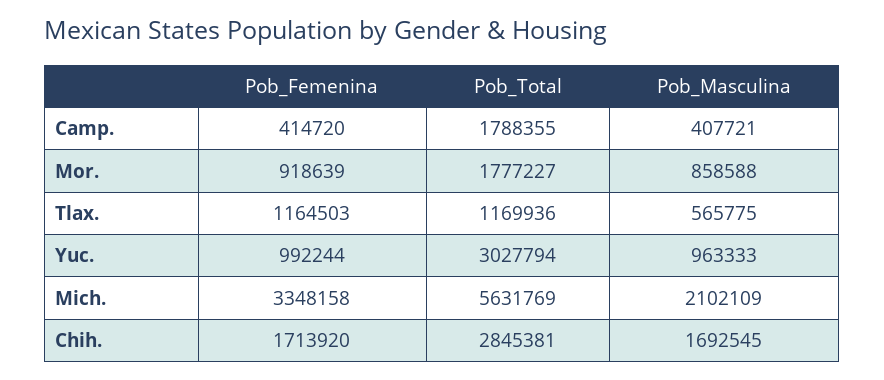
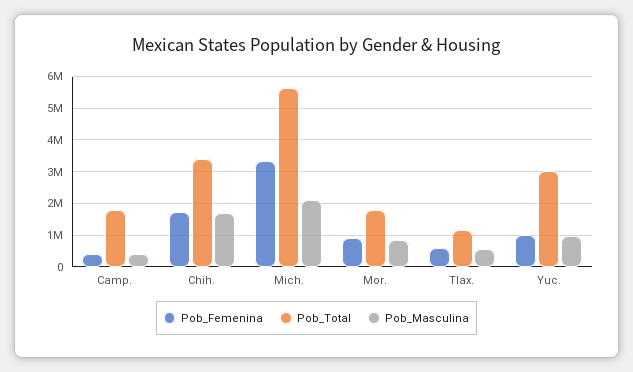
  {
    "Pob_Femenina": {
      "Camp.": 414720,
      "Mor.": 918639,
-     "Tlax.": 1164503,
+     "Tlax.": 600000,
      "Yuc.": 992244,
      "Mich.": 3348158,
      "Chih.": 1713920
    },
    "Pob_Total": {
      "Camp.": 1788355,
      "Mor.": 1777227,
      "Tlax.": 1169936,
      "Yuc.": 3027794,
      "Mich.": 5631769,
-     "Chih.": 2845381
+     "Chih.": 3400000
    },
    "Pob_Masculina": {
      "Camp.": 407721,
      "Mor.": 858588,
      "Tlax.": 565775,
      "Yuc.": 963333,
      "Mich.": 2102109,
      "Chih.": 1692545
    }
  }

